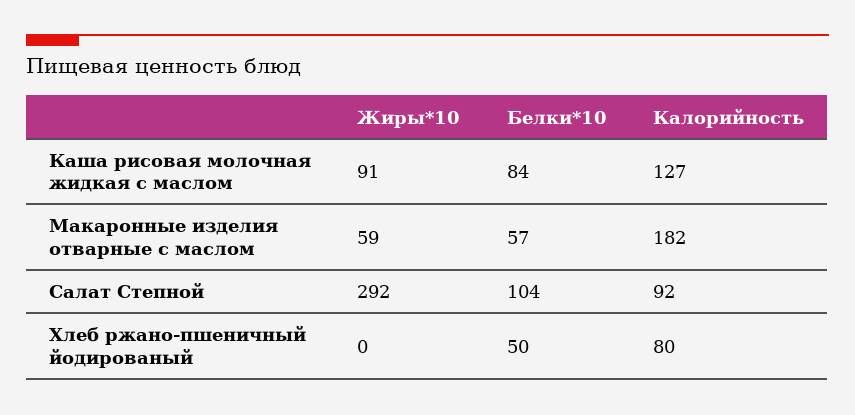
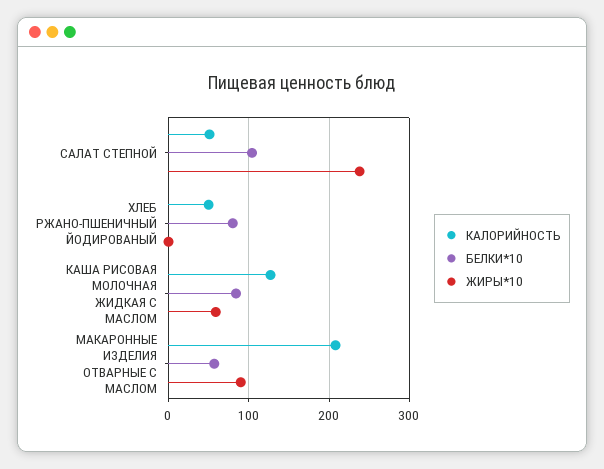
  {
    "Жиры*10": {
-     "Каша рисовая молочная жидкая с маслом": 91,
+     "Каша рисовая молочная жидкая с маслом": 60,
-     "Макаронные изделия отварные с маслом": 59,
+     "Макаронные изделия отварные с маслом": 90,
-     "Салат Степной": 292,
+     "Салат Степной": 240,
      "Хлеб ржано-пшеничный йодированый": 0
    },
    "Белки*10": {
      "Каша рисовая молочная жидкая с маслом": 84,
      "Макаронные изделия отварные с маслом": 57,
      "Салат Степной": 104,
-     "Хлеб ржано-пшеничный йодированый": 50
+     "Хлеб ржано-пшеничный йодированый": 80
    },
    "Калорийность": {
      "Каша рисовая молочная жидкая с маслом": 127,
-     "Макаронные изделия отварные с маслом": 182,
+     "Макаронные изделия отварные с маслом": 210,
-     "Салат Степной": 92,
+     "Салат Степной": 50,
-     "Хлеб ржано-пшеничный йодированый": 80
+     "Хлеб ржано-пшеничный йодированый": 50
    }
  }

